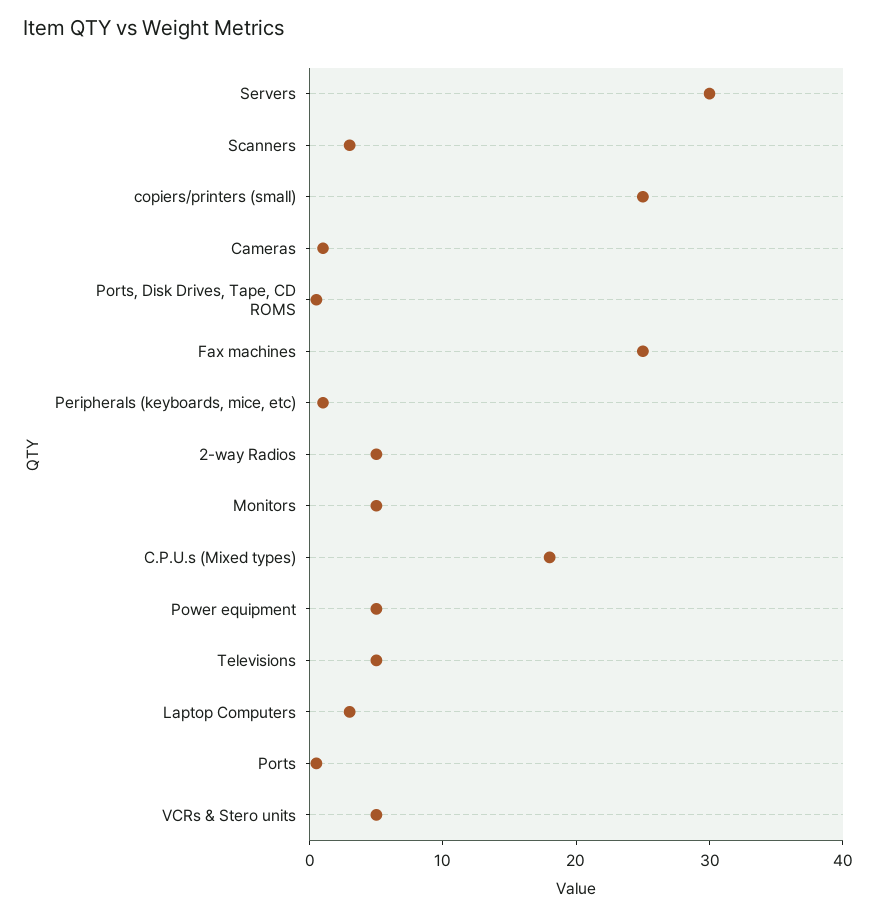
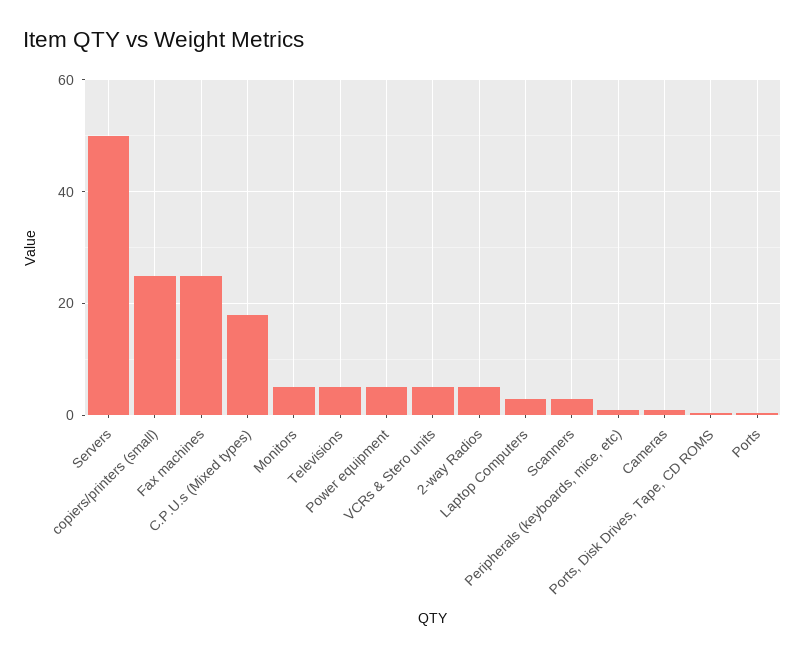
  {
-   "Servers": 30,
+   "Servers": 50,
    "Scanners": 4,
    "copiers/printers (small)": 26,
    "Cameras": 2,
    "Ports, Disk Drives, Tape, CD ROMS": 0,
    "Fax machines": 26,
    "Peripherals (keyboards, mice, etc)": 2,
    "2-way Radios": 6,
    "Monitors": 6,
    "C.P.U.s (Mixed types)": 18,
    "Power equipment": 6,
    "Televisions": 6,
    "Laptop Computers": 4,
    "Ports": 0,
    "VCRs & Stero units": 6
  }

